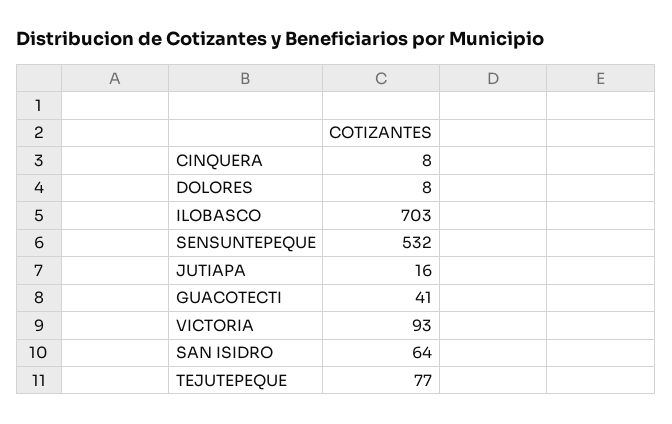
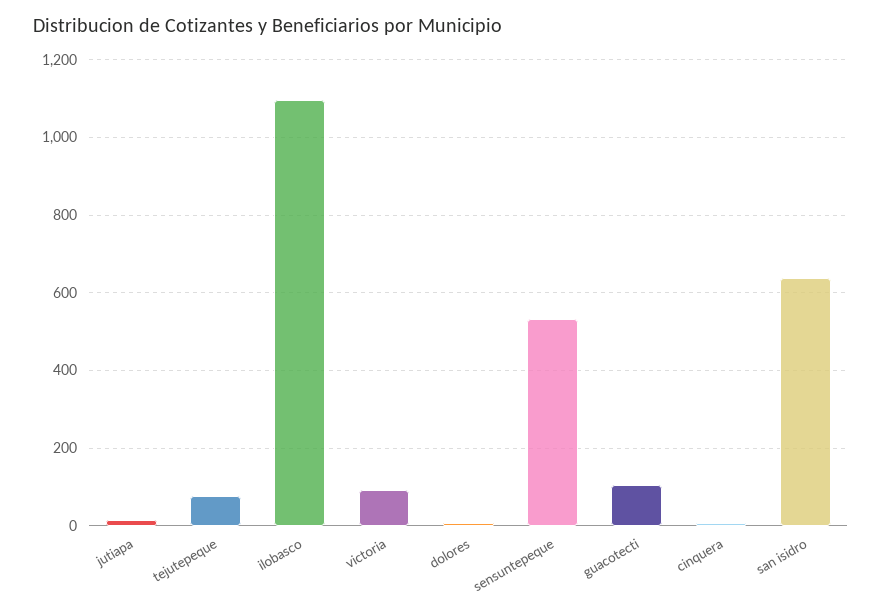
  {
    "CINQUERA": 8,
    "DOLORES": 8,
-   "ILOBASCO": 703,
+   "ILOBASCO": 1100,
    "SENSUNTEPEQUE": 532,
    "JUTIAPA": 16,
-   "GUACOTECTI": 41,
+   "GUACOTECTI": 100,
    "VICTORIA": 93,
-   "SAN ISIDRO": 64,
+   "SAN ISIDRO": 640,
    "TEJUTEPEQUE": 77
  }

